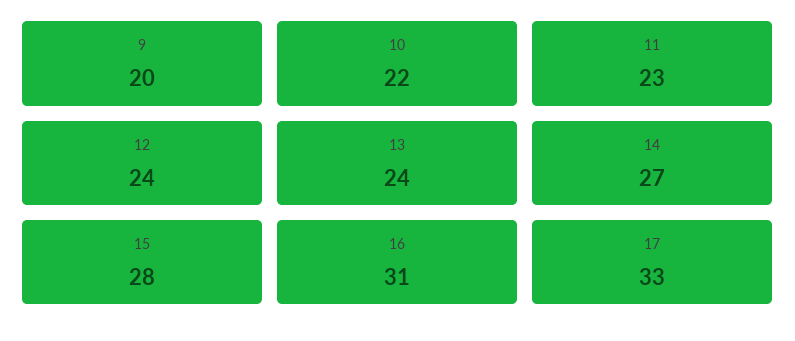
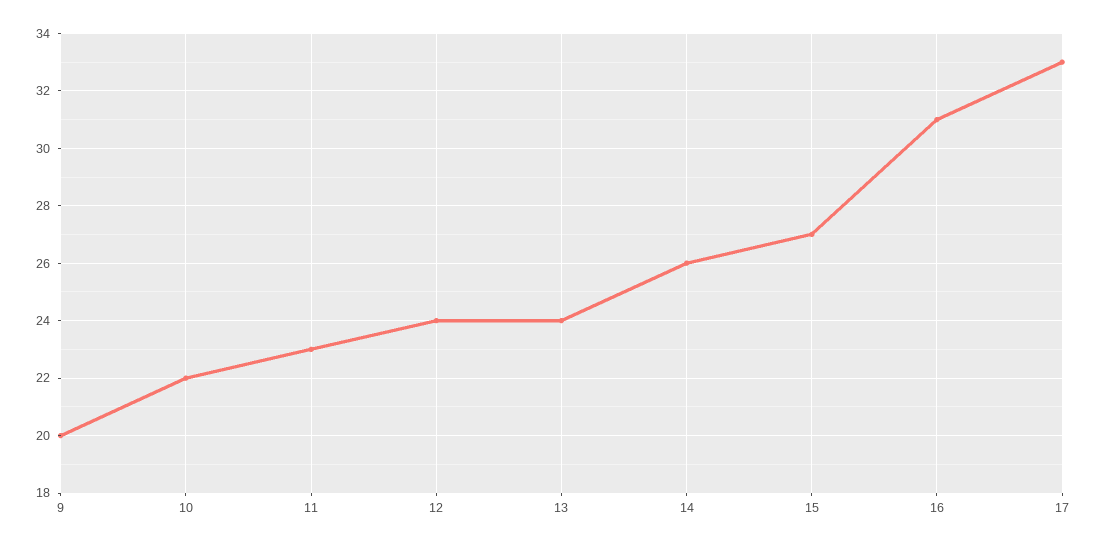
  {
    "9": 20,
    "10": 22,
    "11": 23,
    "12": 24,
    "13": 24,
-   "14": 27,
+   "14": 26,
-   "15": 28,
+   "15": 27,
    "16": 31,
    "17": 33
  }

